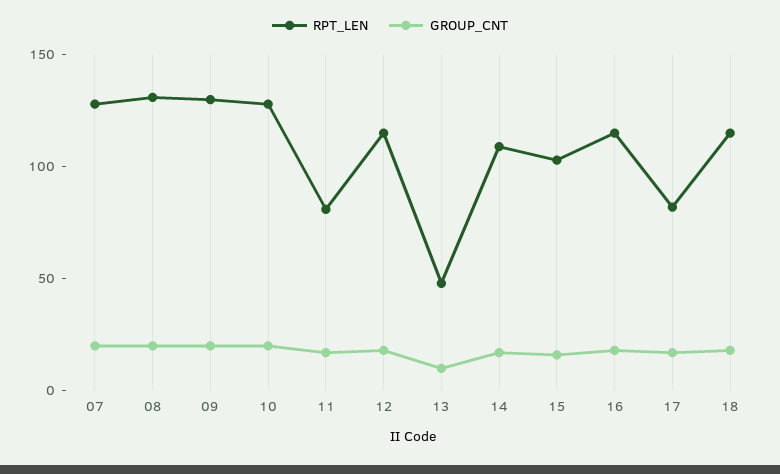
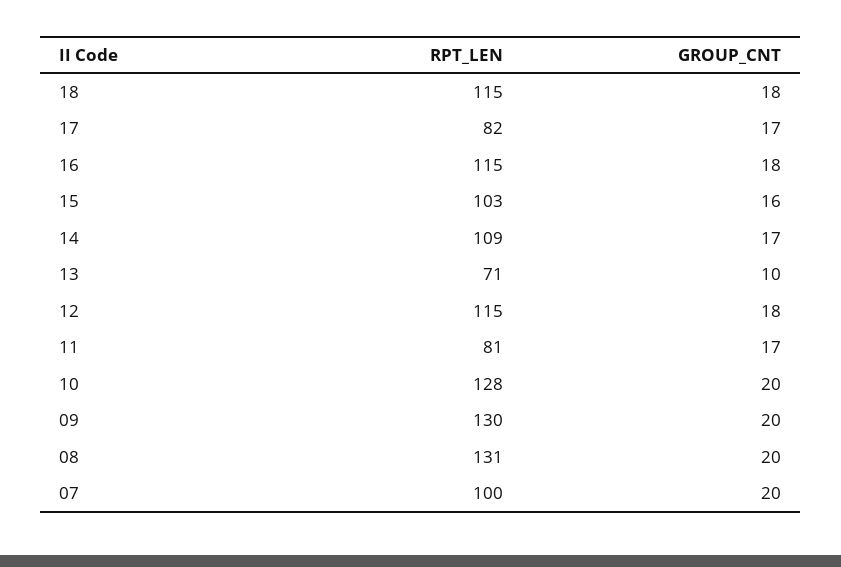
  {
    "RPT_LEN": {
-     "07": 130,
+     "07": 100,
      "08": 131,
      "09": 130,
      "10": 128,
      "11": 81,
      "12": 115,
-     "13": 50,
+     "13": 71,
      "14": 109,
      "15": 103,
      "16": 115,
      "17": 82,
      "18": 115
    },
    "GROUP_CNT": {
      "07": 20,
      "08": 20,
      "09": 20,
      "10": 20,
      "11": 17,
      "12": 18,
      "13": 10,
      "14": 17,
      "15": 16,
      "16": 18,
      "17": 17,
      "18": 18
    }
  }

